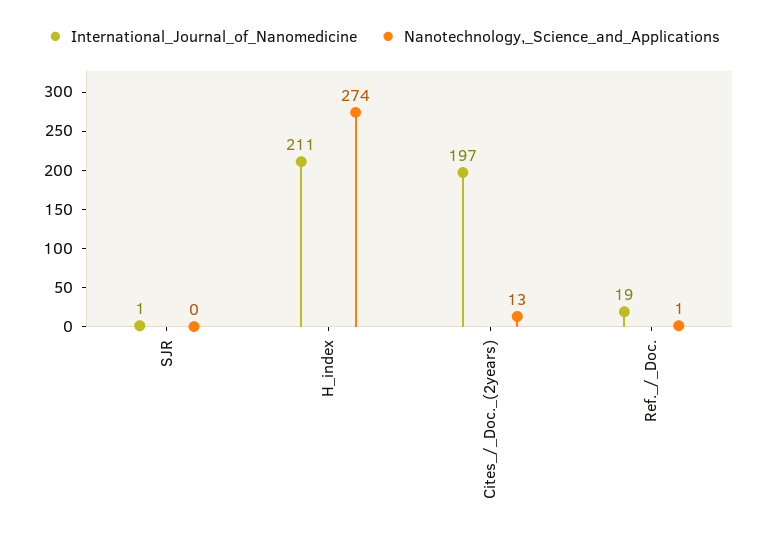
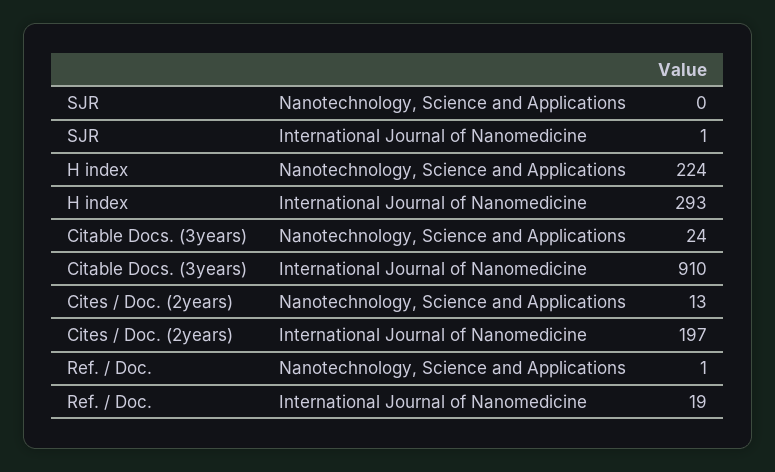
  {
    "International_Journal_of_Nanomedicine": {
      "SJR": 1,
-     "H_index": 211,
+     "H_index": 293,
      "Cites_/_Doc._(2years)": 197,
-     "Ref._/_Doc.": 19
+     "Ref._/_Doc.": 19,
+     "Citable Docs. (3years)": 910
    },
    "Nanotechnology,_Science_and_Applications": {
      "SJR": 0,
-     "H_index": 274,
+     "H_index": 224,
      "Cites_/_Doc._(2years)": 13,
-     "Ref._/_Doc.": 1
+     "Ref._/_Doc.": 1,
+     "Citable Docs. (3years)": 24
    }
  }

